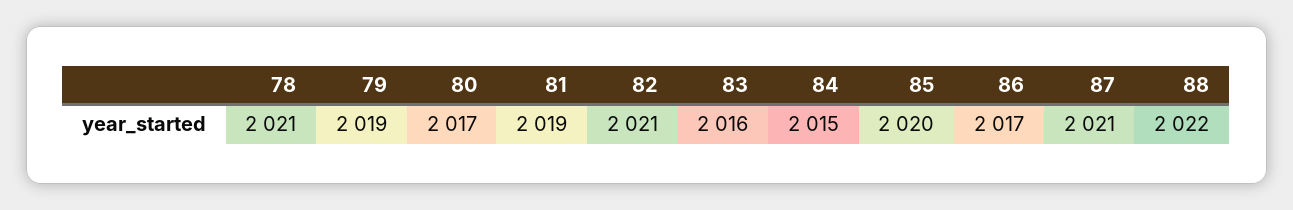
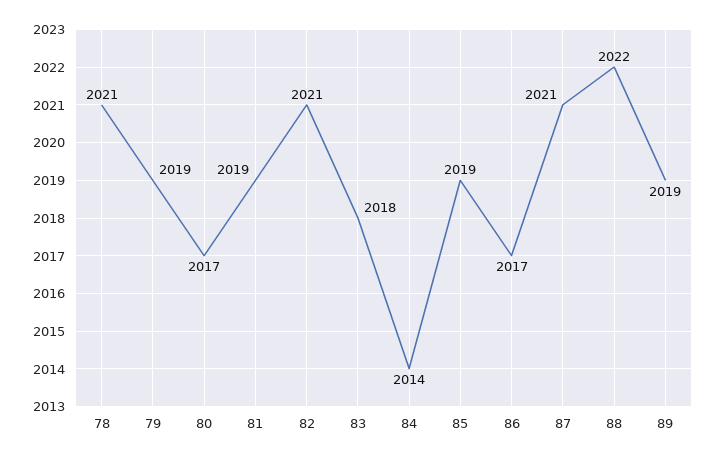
  {
    "78": 2021,
    "79": 2019,
    "80": 2017,
    "81": 2019,
    "82": 2021,
-   "83": 2016,
+   "83": 2018,
-   "84": 2015,
+   "84": 2014,
-   "85": 2020,
+   "85": 2019,
    "86": 2017,
    "87": 2021,
-   "88": 2022
+   "88": 2022,
+   "89": 2019
  }

